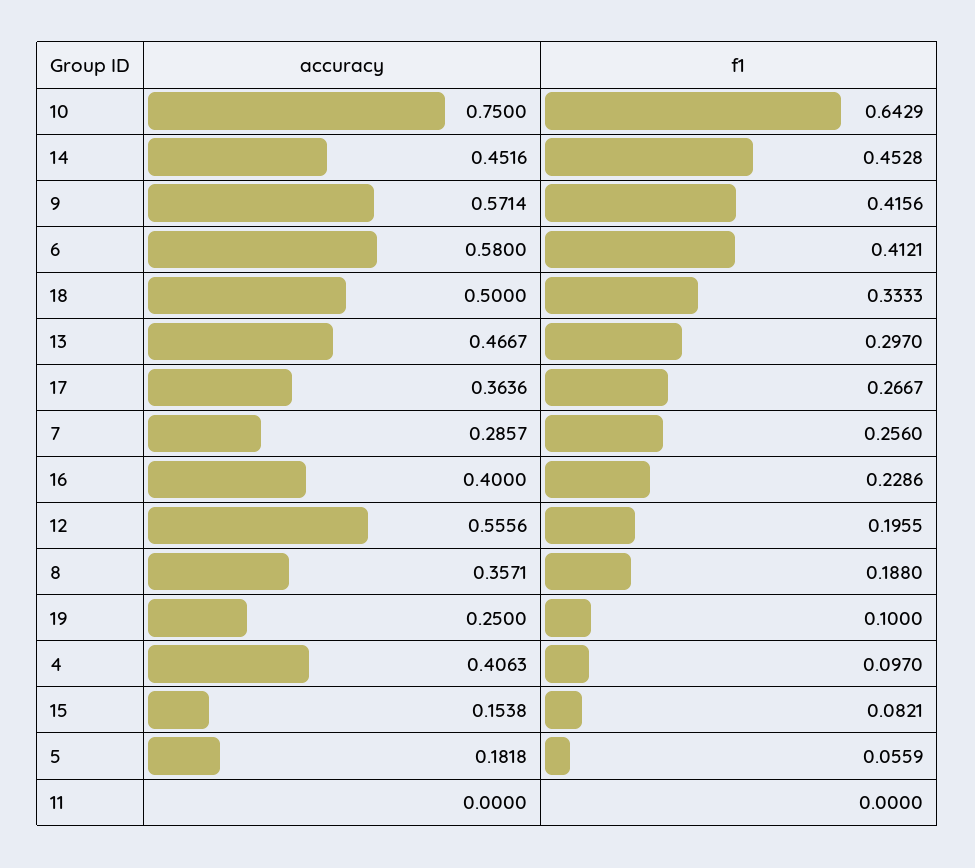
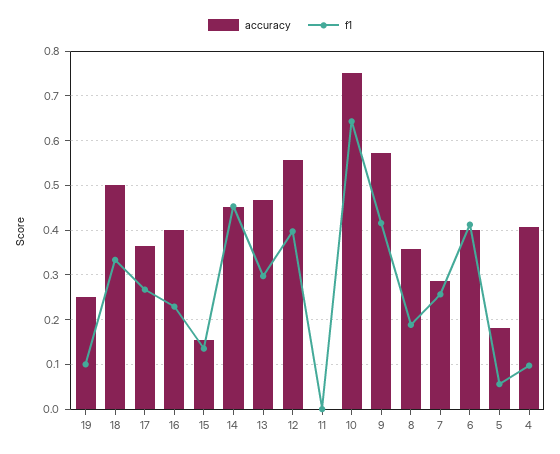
  {
    "accuracy": {
      "10": 0.75,
      "14": 0.4516,
      "9": 0.5714,
-     "6": 0.58,
+     "6": 0.4,
      "18": 0.5,
      "13": 0.4667,
      "17": 0.3636,
      "7": 0.2857,
      "16": 0.4,
      "12": 0.5556,
      "8": 0.3571,
      "19": 0.25,
      "4": 0.4063,
      "15": 0.1538,
      "5": 0.1818,
      "11": 0
    },
    "f1": {
      "10": 0.6429,
      "14": 0.4528,
      "9": 0.4156,
      "6": 0.4121,
      "18": 0.3333,
      "13": 0.297,
      "17": 0.2667,
      "7": 0.256,
      "16": 0.2286,
-     "12": 0.1955,
+     "12": 0.4,
      "8": 0.188,
      "19": 0.1,
      "4": 0.097,
-     "15": 0.0821,
+     "15": 0.14,
      "5": 0.0559,
      "11": 0
    }
  }

